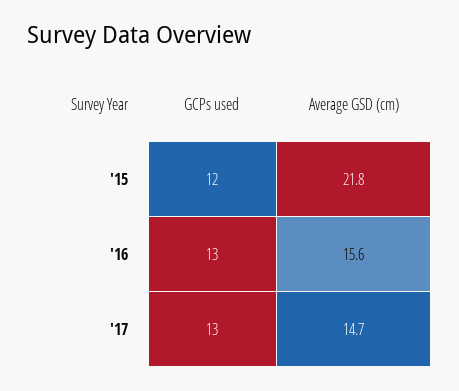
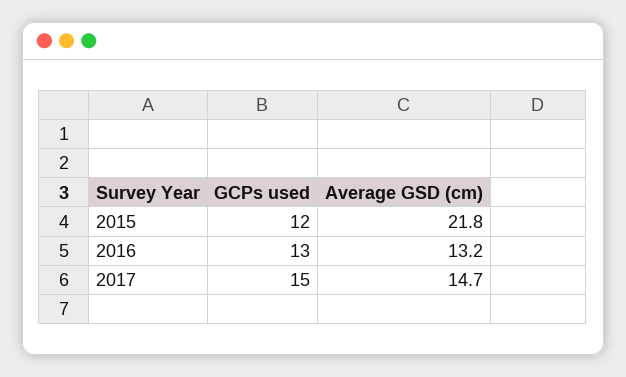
  {
    "GCPs used": {
      "'15": 12,
      "'16": 13,
-     "'17": 13
+     "'17": 15
    },
    "Average GSD (cm)": {
      "'15": 21.8,
-     "'16": 15.6,
+     "'16": 13.2,
      "'17": 14.7
    }
  }

